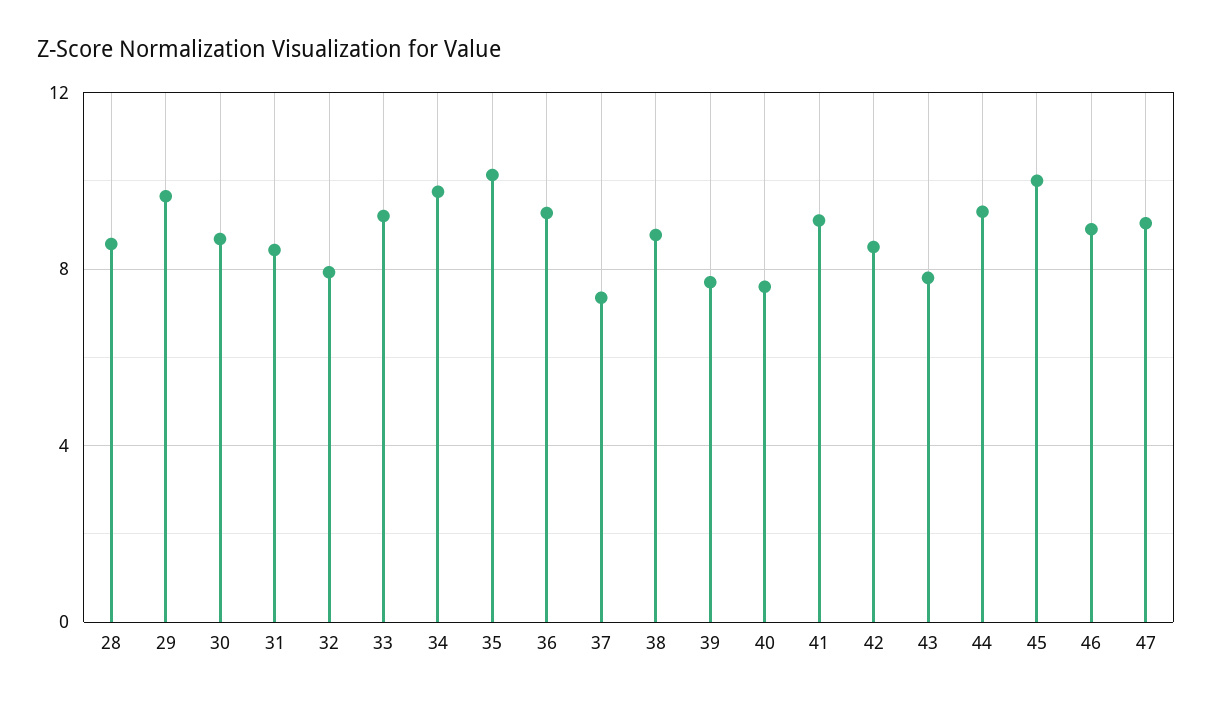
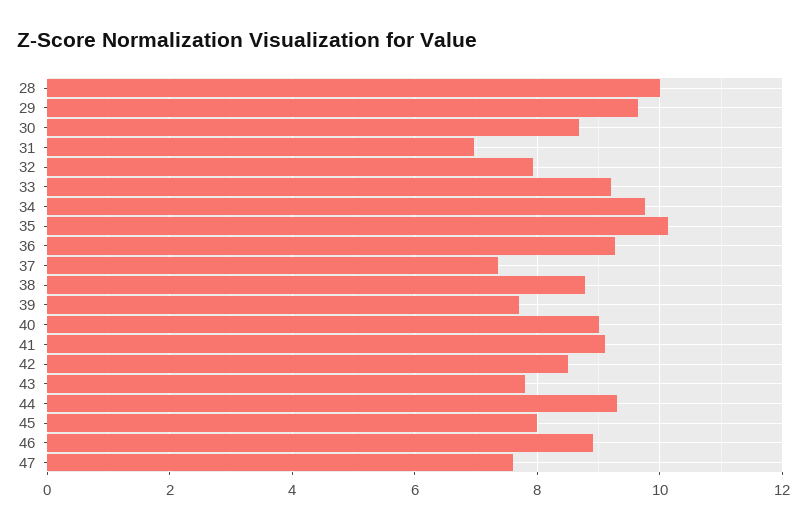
  {
-   "28": 8.5,
+   "28": 10,
    "29": 9.6,
    "30": 8.6,
-   "31": 8.5,
+   "31": 7,
    "32": 8,
    "33": 9.2,
    "34": 9.8,
    "35": 10.2,
    "36": 9.2,
    "37": 7.4,
    "38": 8.8,
    "39": 7.8,
-   "40": 7.5,
+   "40": 9,
    "41": 9.2,
    "42": 8.6,
    "43": 7.8,
    "44": 9.4,
-   "45": 10,
+   "45": 8,
    "46": 9,
-   "47": 9
+   "47": 7.6
  }

